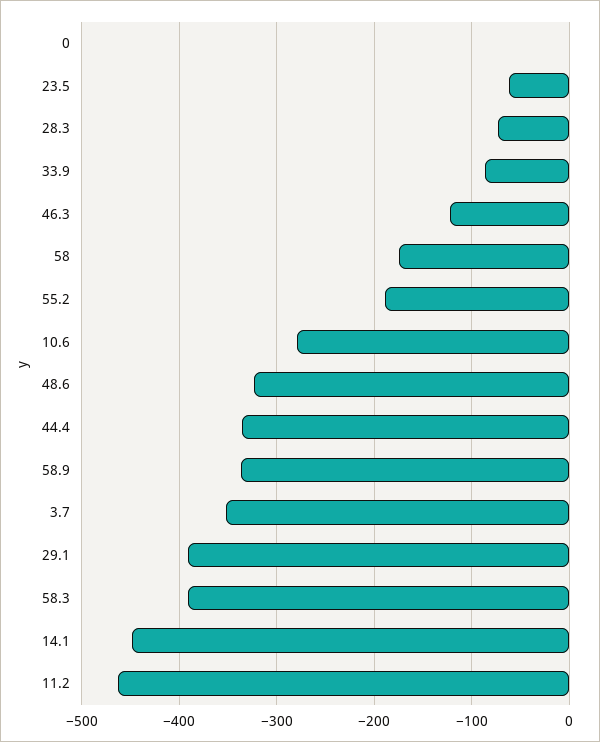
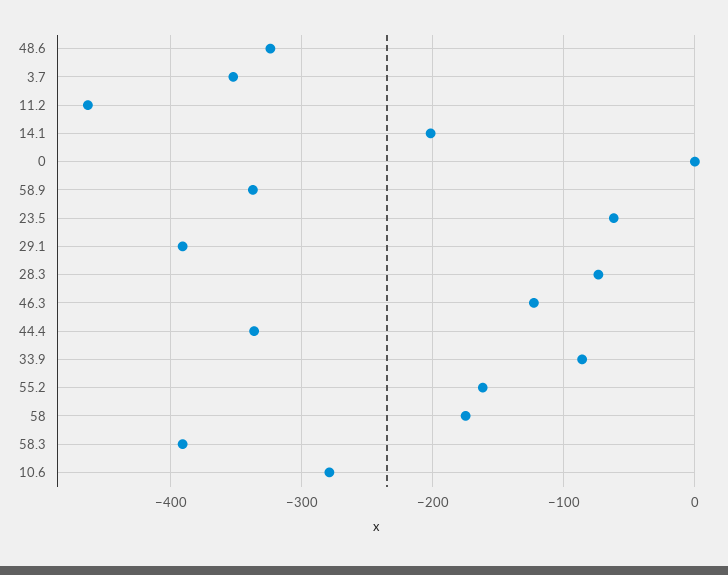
  {
    "0": 0,
    "23.5": -60,
    "28.3": -70,
    "33.9": -90,
    "46.3": -120,
    "58": -180,
-   "55.2": -190,
+   "55.2": -160,
    "10.6": -280,
    "48.6": -320,
    "44.4": -340,
    "58.9": -340,
    "3.7": -350,
    "29.1": -390,
    "58.3": -390,
-   "14.1": -450,
+   "14.1": -200,
    "11.2": -460
  }

